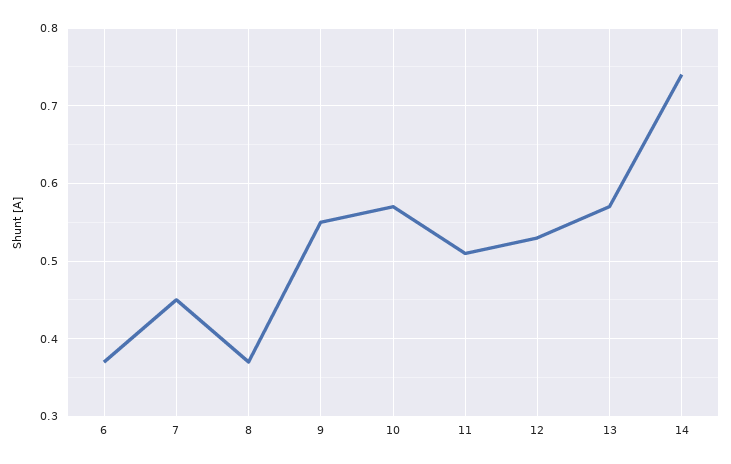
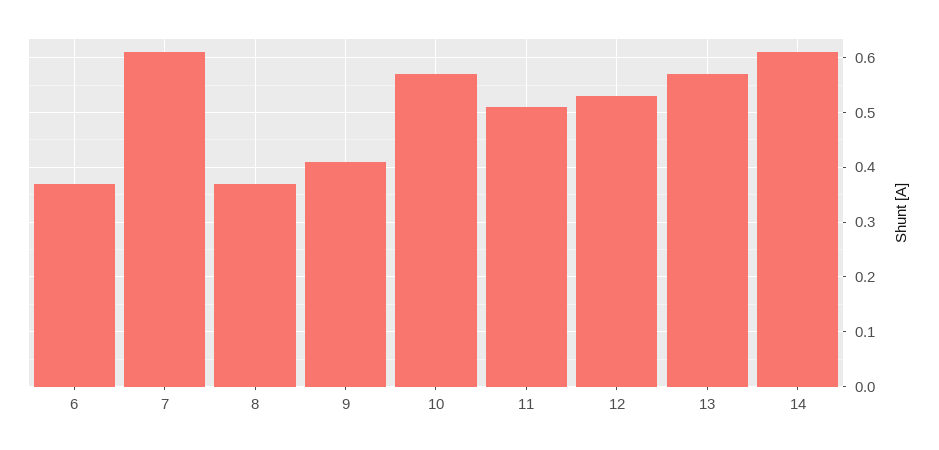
  {
    "6": 0.37,
-   "7": 0.45,
+   "7": 0.6,
    "8": 0.37,
-   "9": 0.55,
+   "9": 0.4,
    "10": 0.57,
    "11": 0.51,
    "12": 0.53,
    "13": 0.57,
-   "14": 0.74
+   "14": 0.6
  }

